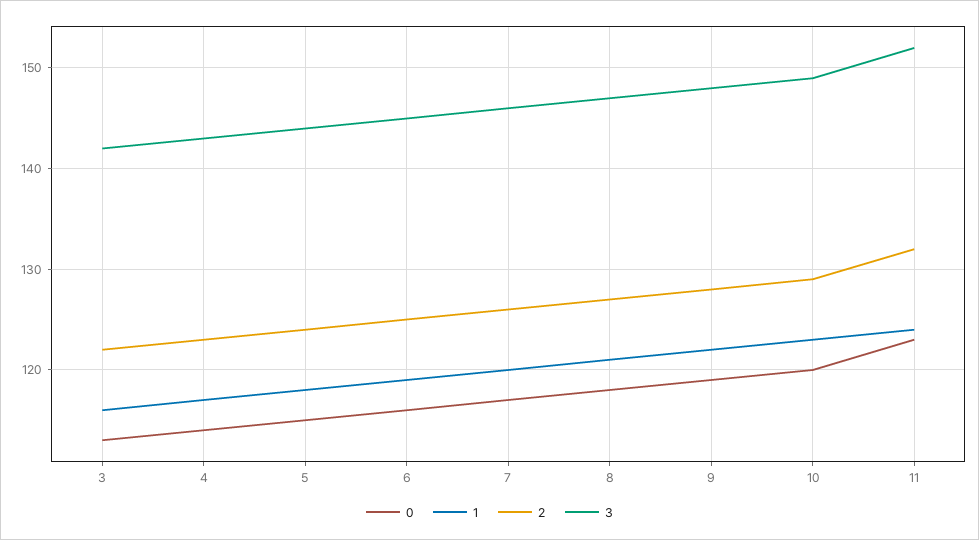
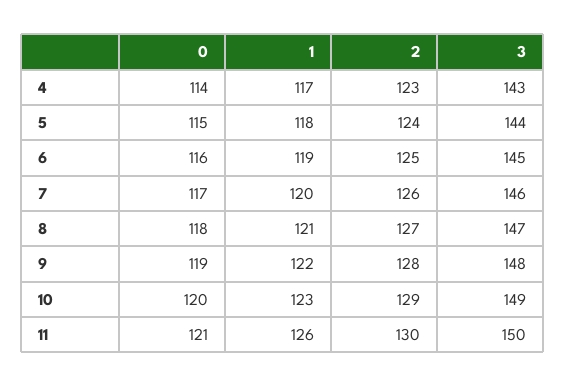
  {
    "0": {
-     "3": 113,
      "4": 114,
      "5": 115,
      "6": 116,
      "7": 117,
      "8": 118,
      "9": 119,
      "10": 120,
-     "11": 123
+     "11": 121
    },
    "1": {
-     "3": 116,
      "4": 117,
      "5": 118,
      "6": 119,
      "7": 120,
      "8": 121,
      "9": 122,
      "10": 123,
-     "11": 124
+     "11": 126
    },
    "2": {
-     "3": 122,
      "4": 123,
      "5": 124,
      "6": 125,
      "7": 126,
      "8": 127,
      "9": 128,
      "10": 129,
-     "11": 132
+     "11": 130
    },
    "3": {
-     "3": 142,
      "4": 143,
      "5": 144,
      "6": 145,
      "7": 146,
      "8": 147,
      "9": 148,
      "10": 149,
-     "11": 152
+     "11": 150
    }
  }

